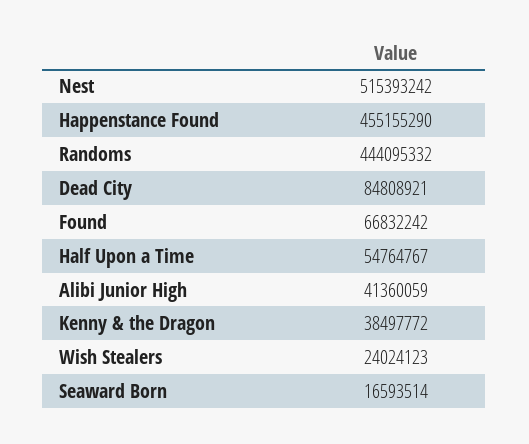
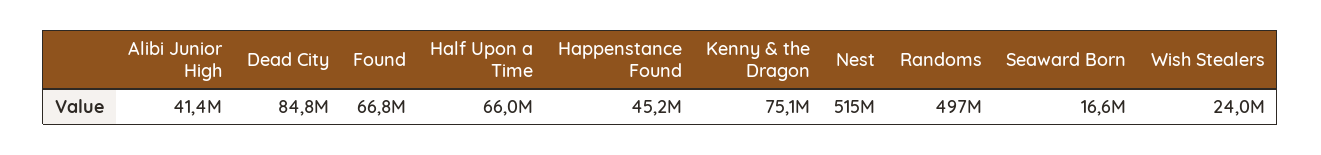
  {
    "Nest": 515393242,
-   "Happenstance Found": 455155290,
+   "Happenstance Found": 45200000,
-   "Randoms": 444095332,
+   "Randoms": 497000000,
    "Dead City": 84808921,
    "Found": 66832242,
-   "Half Upon a Time": 54764767,
+   "Half Upon a Time": 66000000,
    "Alibi Junior High": 41360059,
-   "Kenny & the Dragon": 38497772,
+   "Kenny & the Dragon": 75100000,
    "Wish Stealers": 24024123,
    "Seaward Born": 16593514
  }

